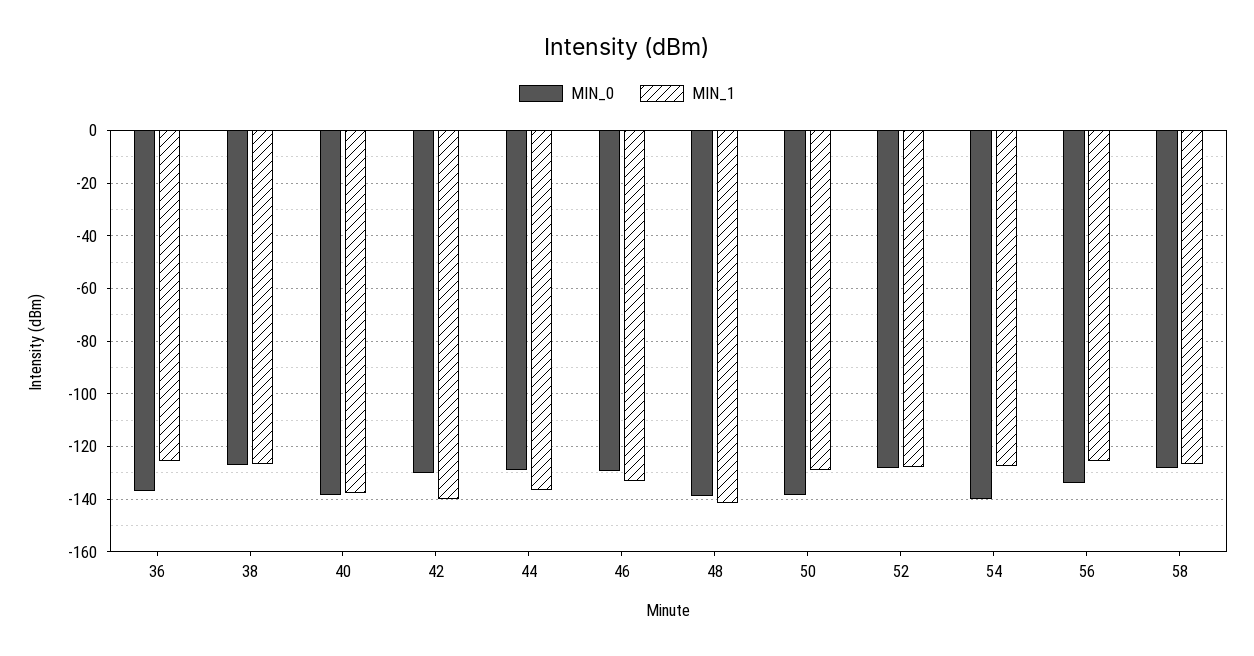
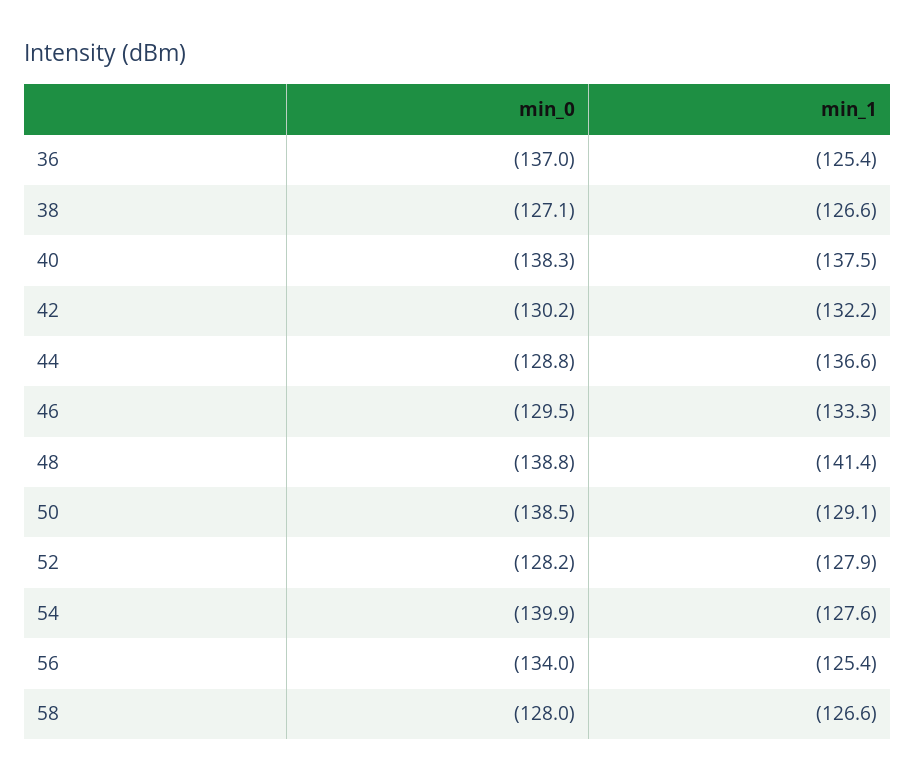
  {
    "MIN_0": {
      "36": -137,
      "38": -127.1,
      "40": -138.3,
      "42": -130.2,
      "44": -128.8,
      "46": -129.5,
      "48": -138.8,
      "50": -138.5,
      "52": -128.2,
      "54": -139.9,
      "56": -134,
      "58": -128
    },
    "MIN_1": {
      "36": -125.4,
      "38": -126.6,
      "40": -137.5,
-     "42": -140,
+     "42": -132.2,
      "44": -136.6,
      "46": -133.3,
      "48": -141.4,
      "50": -129.1,
      "52": -127.9,
      "54": -127.6,
      "56": -125.4,
      "58": -126.6
    }
  }

